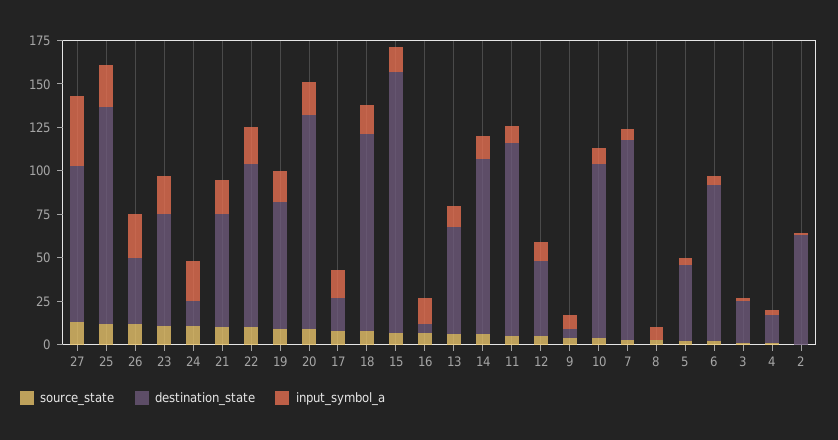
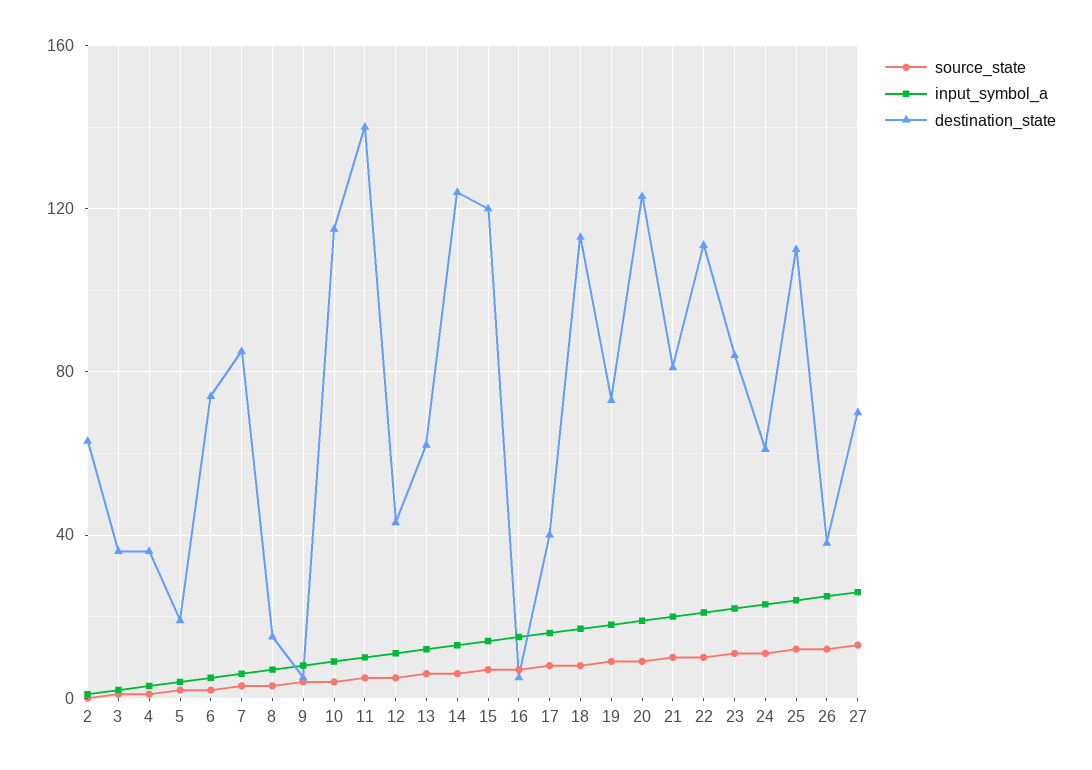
  {
    "source_state": {
      "27": 15,
      "25": 10,
      "26": 10,
      "23": 10,
      "24": 10,
      "21": 10,
      "22": 10,
      "19": 10,
      "20": 10,
      "17": 10,
      "18": 10,
      "15": 5,
      "16": 5,
      "13": 5,
      "14": 5,
      "11": 5,
      "12": 5,
      "9": 5,
      "10": 5,
      "7": 5,
      "8": 5,
      "5": 0,
      "6": 0,
      "3": 0,
      "4": 0,
      "2": 0
    },
    "destination_state": {
-     "27": 90,
+     "27": 70,
-     "25": 125,
+     "25": 110,
      "26": 40,
-     "23": 65,
+     "23": 85,
-     "24": 15,
+     "24": 60,
-     "21": 65,
+     "21": 80,
-     "22": 95,
+     "22": 110,
      "19": 75,
      "20": 125,
-     "17": 20,
+     "17": 40,
      "18": 115,
-     "15": 150,
+     "15": 120,
      "16": 5,
      "13": 60,
-     "14": 100,
+     "14": 125,
-     "11": 110,
+     "11": 140,
      "12": 45,
      "9": 5,
-     "10": 100,
+     "10": 115,
-     "7": 115,
+     "7": 85,
-     "8": 0,
+     "8": 15,
-     "5": 45,
+     "5": 20,
-     "6": 90,
+     "6": 75,
-     "3": 25,
+     "3": 35,
-     "4": 15,
+     "4": 35,
      "2": 65
    },
    "input_symbol_a": {
-     "27": 40,
+     "27": 25,
      "25": 25,
      "26": 25,
      "23": 20,
      "24": 25,
      "21": 20,
      "22": 20,
      "19": 20,
      "20": 20,
      "17": 15,
      "18": 15,
      "15": 15,
      "16": 15,
      "13": 10,
      "14": 15,
      "11": 10,
      "12": 10,
      "9": 10,
      "10": 10,
      "7": 5,
      "8": 5,
      "5": 5,
      "6": 5,
      "3": 0,
      "4": 5,
      "2": 0
    }
  }

